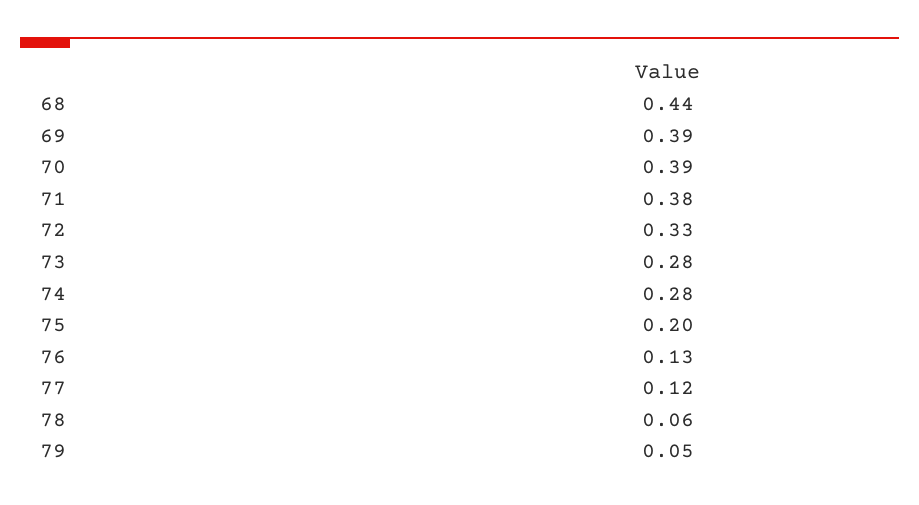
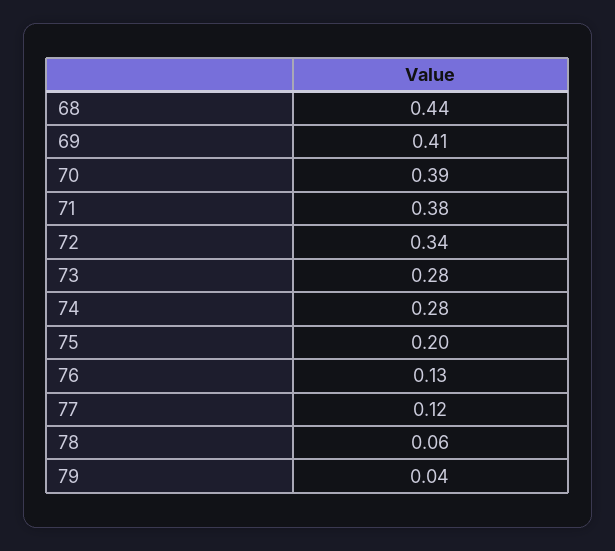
  {
    "68": 0.44,
-   "69": 0.39,
+   "69": 0.41,
    "70": 0.39,
    "71": 0.38,
-   "72": 0.33,
+   "72": 0.34,
    "73": 0.28,
    "74": 0.28,
    "75": 0.2,
    "76": 0.13,
    "77": 0.12,
    "78": 0.06,
-   "79": 0.05
+   "79": 0.04
  }

